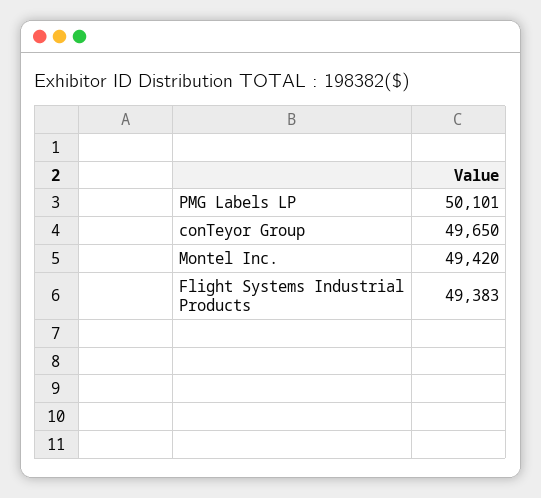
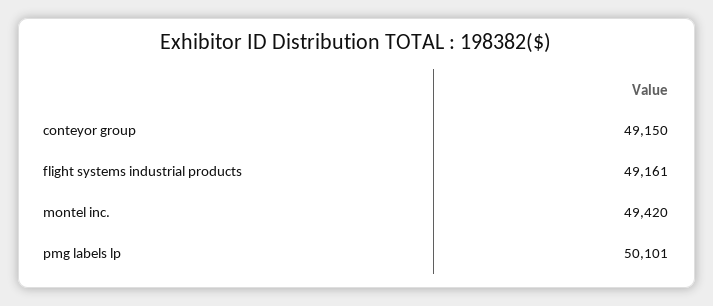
  {
    "PMG Labels LP": 50101,
-   "conTeyor Group": 49650,
+   "conTeyor Group": 49150,
    "Montel Inc.": 49420,
-   "Flight Systems Industrial Products": 49383
+   "Flight Systems Industrial Products": 49161
  }

